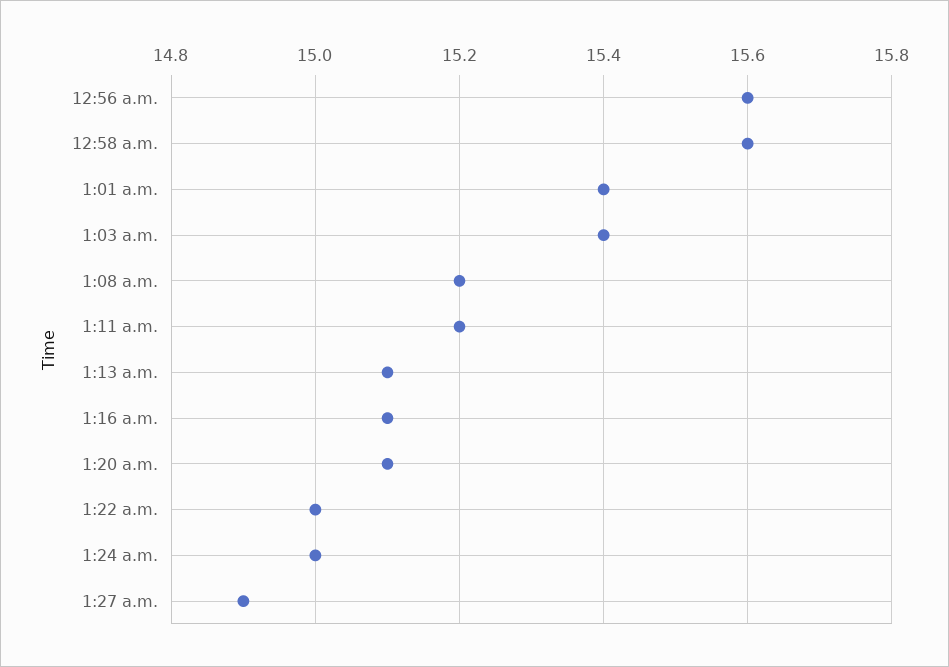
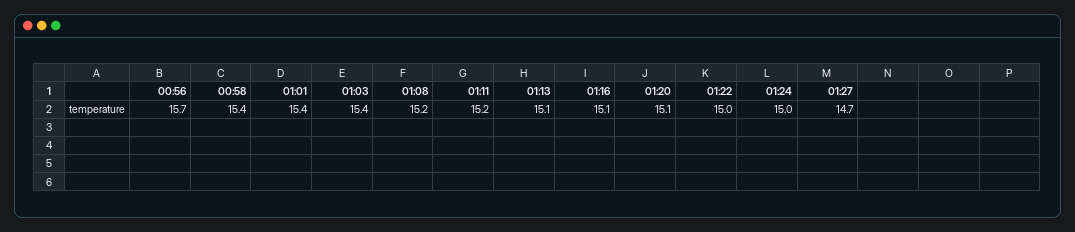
  {
-   "12:56 a.m.": 15.6,
+   "12:56 a.m.": 15.7,
-   "12:58 a.m.": 15.6,
+   "12:58 a.m.": 15.4,
    "1:01 a.m.": 15.4,
    "1:03 a.m.": 15.4,
    "1:08 a.m.": 15.2,
    "1:11 a.m.": 15.2,
    "1:13 a.m.": 15.1,
    "1:16 a.m.": 15.1,
    "1:20 a.m.": 15.1,
    "1:22 a.m.": 15,
    "1:24 a.m.": 15,
-   "1:27 a.m.": 14.9
+   "1:27 a.m.": 14.7
  }

